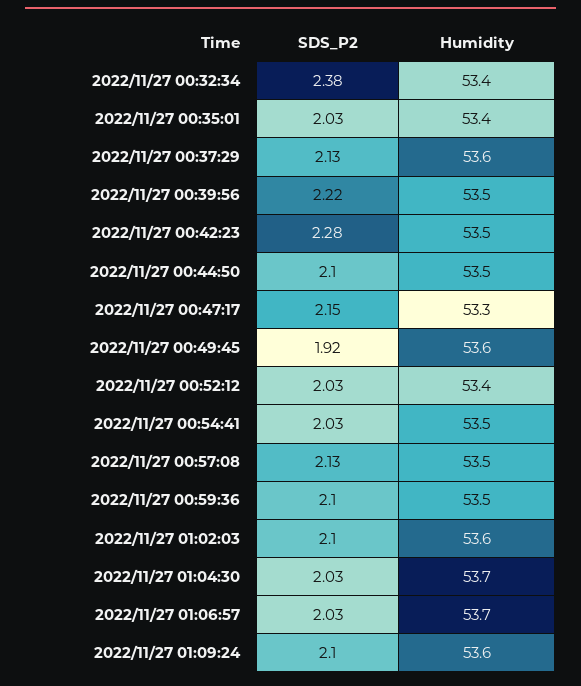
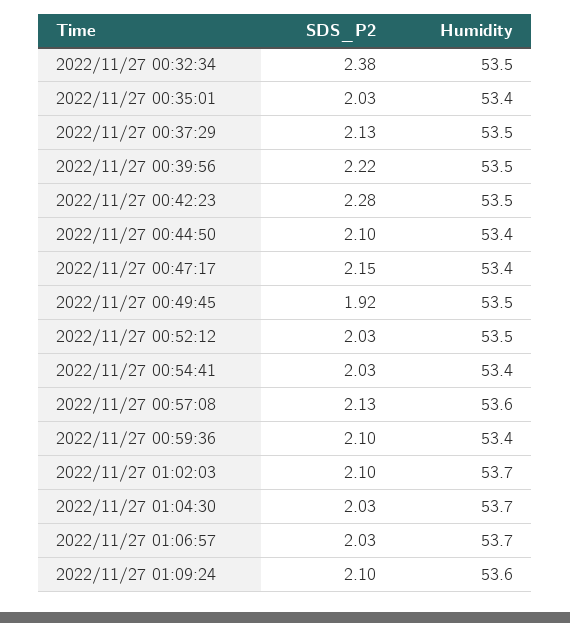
  {
    "SDS_P2": {
      "2022/11/27 00:32:34": 2.38,
      "2022/11/27 00:35:01": 2.03,
      "2022/11/27 00:37:29": 2.13,
      "2022/11/27 00:39:56": 2.22,
      "2022/11/27 00:42:23": 2.28,
      "2022/11/27 00:44:50": 2.1,
      "2022/11/27 00:47:17": 2.15,
      "2022/11/27 00:49:45": 1.92,
      "2022/11/27 00:52:12": 2.03,
      "2022/11/27 00:54:41": 2.03,
      "2022/11/27 00:57:08": 2.13,
      "2022/11/27 00:59:36": 2.1,
      "2022/11/27 01:02:03": 2.1,
      "2022/11/27 01:04:30": 2.03,
      "2022/11/27 01:06:57": 2.03,
      "2022/11/27 01:09:24": 2.1
    },
    "Humidity": {
-     "2022/11/27 00:32:34": 53.4,
+     "2022/11/27 00:32:34": 53.5,
      "2022/11/27 00:35:01": 53.4,
-     "2022/11/27 00:37:29": 53.6,
+     "2022/11/27 00:37:29": 53.5,
      "2022/11/27 00:39:56": 53.5,
      "2022/11/27 00:42:23": 53.5,
-     "2022/11/27 00:44:50": 53.5,
+     "2022/11/27 00:44:50": 53.4,
-     "2022/11/27 00:47:17": 53.3,
+     "2022/11/27 00:47:17": 53.4,
-     "2022/11/27 00:49:45": 53.6,
+     "2022/11/27 00:49:45": 53.5,
-     "2022/11/27 00:52:12": 53.4,
+     "2022/11/27 00:52:12": 53.5,
-     "2022/11/27 00:54:41": 53.5,
+     "2022/11/27 00:54:41": 53.4,
-     "2022/11/27 00:57:08": 53.5,
+     "2022/11/27 00:57:08": 53.6,
-     "2022/11/27 00:59:36": 53.5,
+     "2022/11/27 00:59:36": 53.4,
-     "2022/11/27 01:02:03": 53.6,
+     "2022/11/27 01:02:03": 53.7,
      "2022/11/27 01:04:30": 53.7,
      "2022/11/27 01:06:57": 53.7,
      "2022/11/27 01:09:24": 53.6
    }
  }

